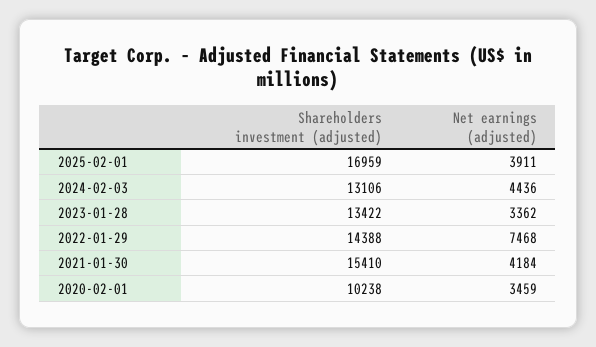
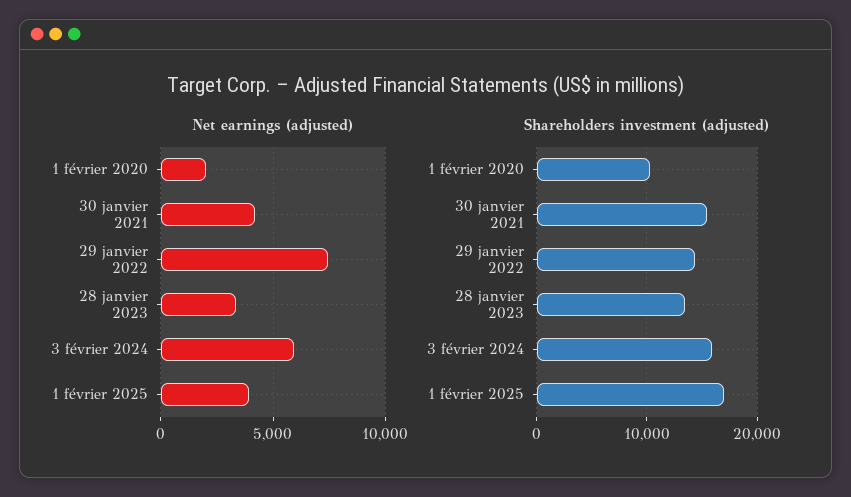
  {
    "Shareholders investment (adjusted)": {
      "2025-02-01": 16959,
-     "2024-02-03": 13106,
+     "2024-02-03": 16000,
      "2023-01-28": 13422,
      "2022-01-29": 14388,
      "2021-01-30": 15410,
      "2020-02-01": 10238
    },
    "Net earnings (adjusted)": {
      "2025-02-01": 3911,
-     "2024-02-03": 4436,
+     "2024-02-03": 6000,
      "2023-01-28": 3362,
      "2022-01-29": 7468,
      "2021-01-30": 4184,
-     "2020-02-01": 3459
+     "2020-02-01": 2000
    }
  }

